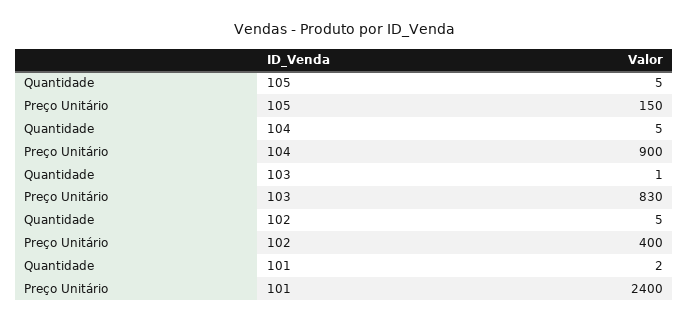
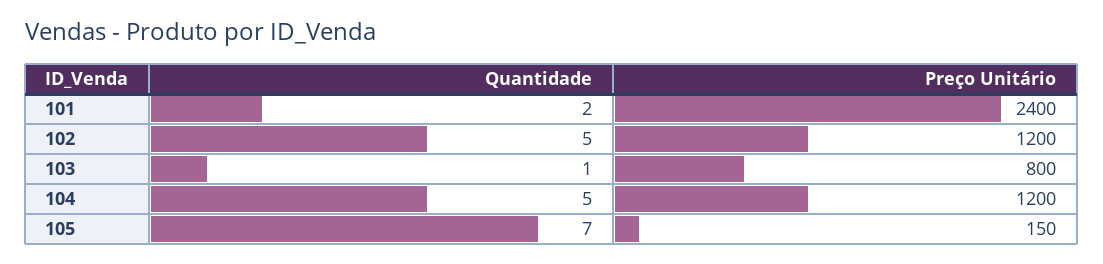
  {
    "Quantidade": {
-     "105": 5,
+     "105": 7,
      "104": 5,
      "103": 1,
      "102": 5,
      "101": 2
    },
    "Preço Unitário": {
      "105": 150,
-     "104": 900,
+     "104": 1200,
-     "103": 830,
+     "103": 800,
-     "102": 400,
+     "102": 1200,
      "101": 2400
    }
  }

